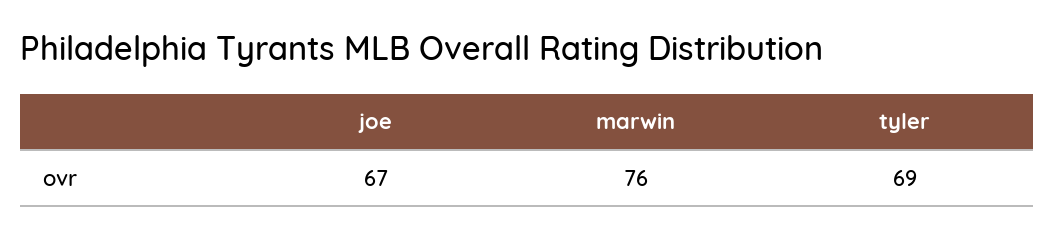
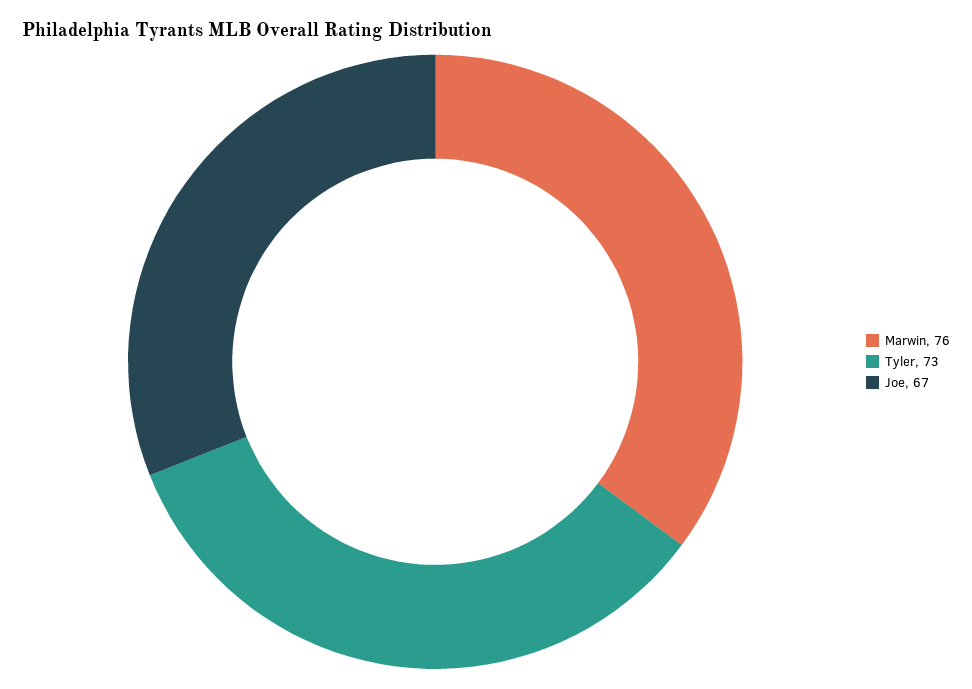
  {
    "joe": 67,
    "marwin": 76,
-   "tyler": 69
+   "tyler": 73
  }

